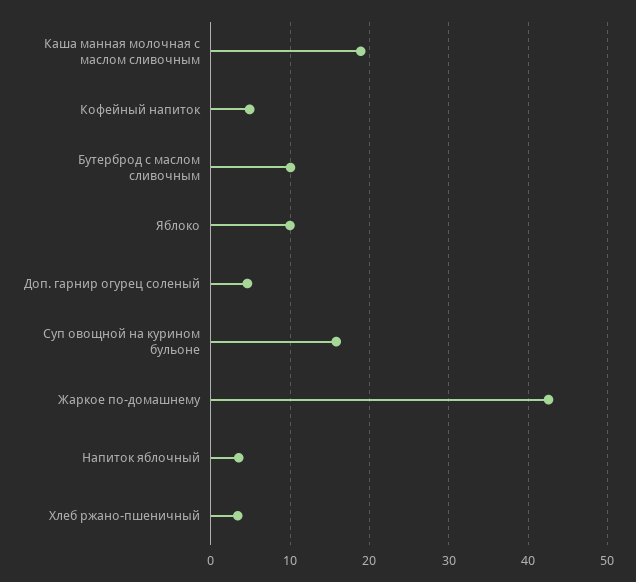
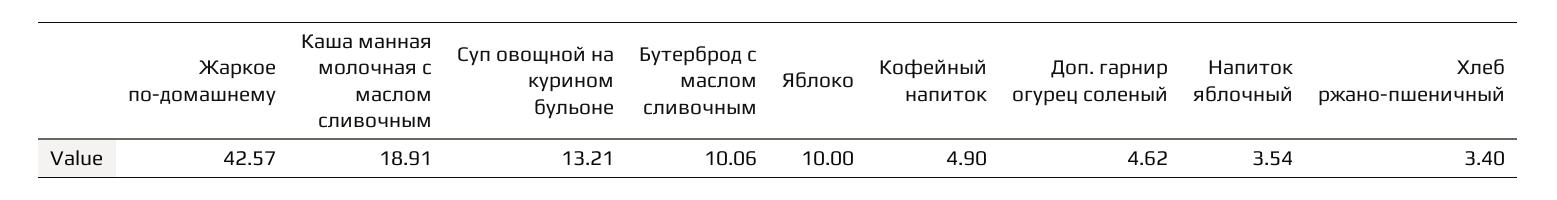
  {
    "Каша манная молочная с маслом сливочным": 18.91,
    "Кофейный напиток": 4.9,
    "Бутерброд с маслом сливочным": 10.06,
    "Яблоко": 10,
    "Доп. гарнир огурец соленый": 4.62,
-   "Суп овощной на курином бульоне": 16,
+   "Суп овощной на курином бульоне": 13.21,
    "Жаркое по-домашнему": 42.57,
    "Напиток яблочный": 3.54,
    "Хлеб ржано-пшеничный": 3.4
  }

